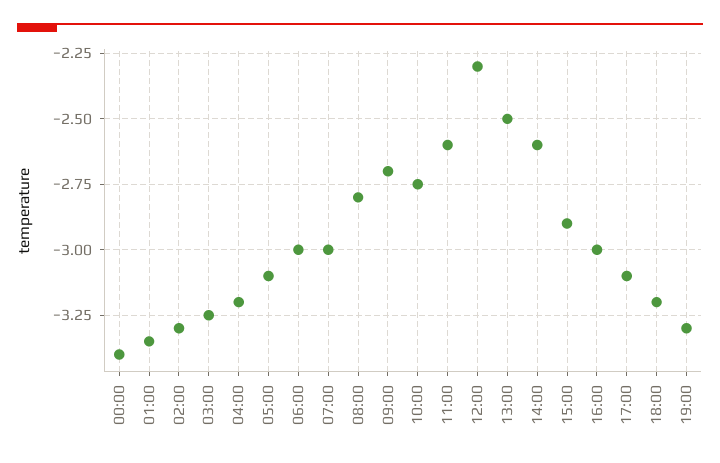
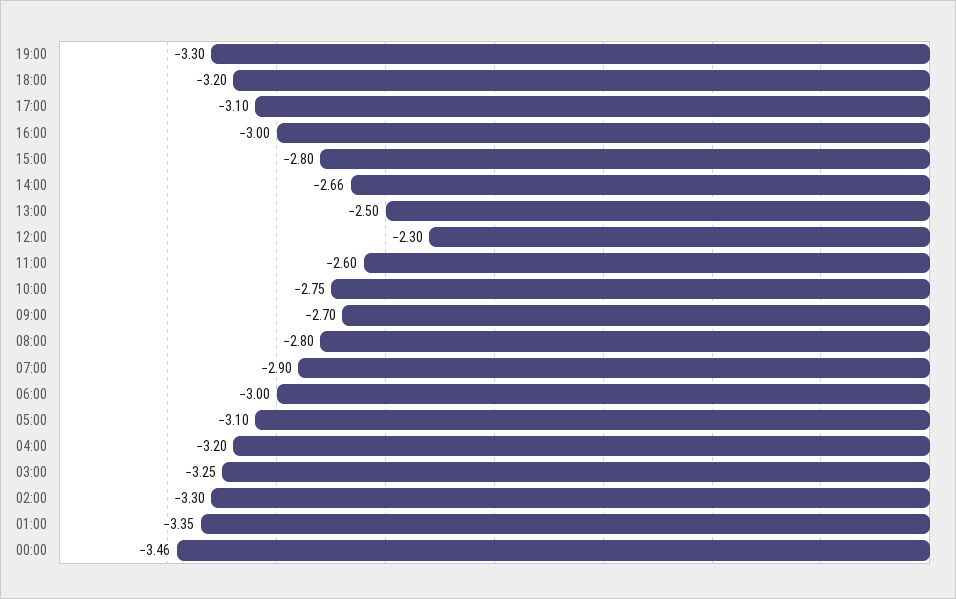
  {
-   "00:00": -3.4,
+   "00:00": -3.46,
    "01:00": -3.35,
    "02:00": -3.3,
    "03:00": -3.25,
    "04:00": -3.2,
    "05:00": -3.1,
    "06:00": -3,
-   "07:00": -3,
+   "07:00": -2.9,
    "08:00": -2.8,
    "09:00": -2.7,
    "10:00": -2.75,
    "11:00": -2.6,
    "12:00": -2.3,
    "13:00": -2.5,
-   "14:00": -2.6,
+   "14:00": -2.66,
-   "15:00": -2.9,
+   "15:00": -2.8,
    "16:00": -3,
    "17:00": -3.1,
    "18:00": -3.2,
    "19:00": -3.3
  }

